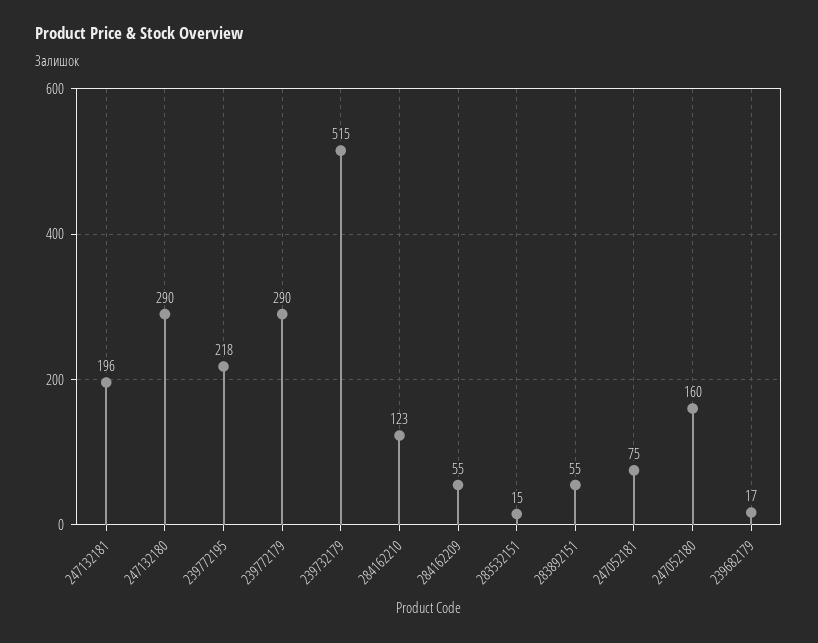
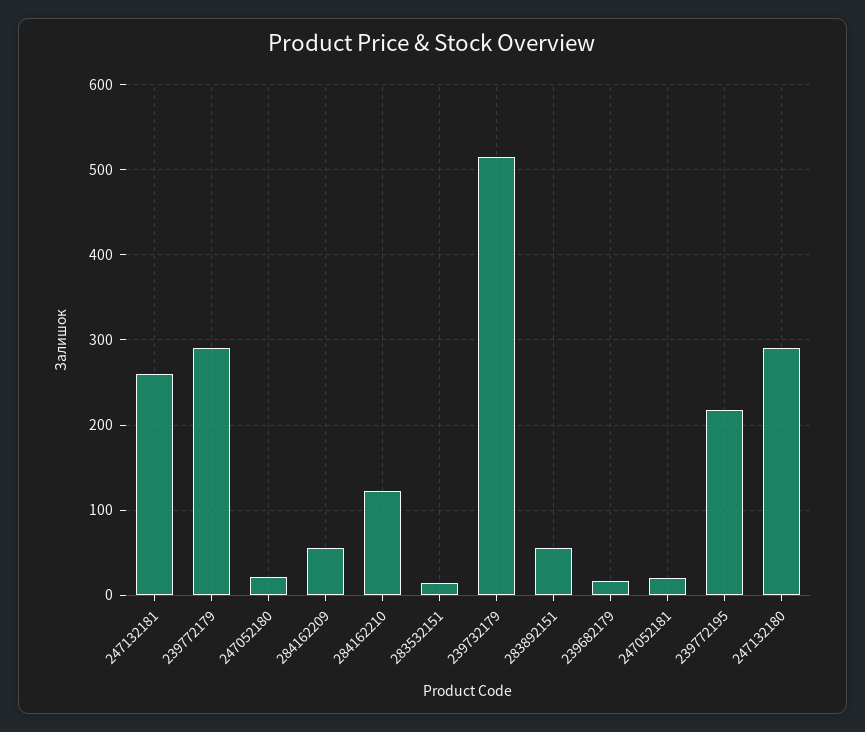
  {
-   "247132181": 196,
+   "247132181": 260,
    "247132180": 290,
    "239772195": 218,
    "239772179": 290,
    "239732179": 515,
    "284162210": 123,
    "284162209": 55,
    "283532151": 15,
    "283892151": 55,
-   "247052181": 75,
+   "247052181": 20,
-   "247052180": 160,
+   "247052180": 20,
    "239682179": 17
  }

